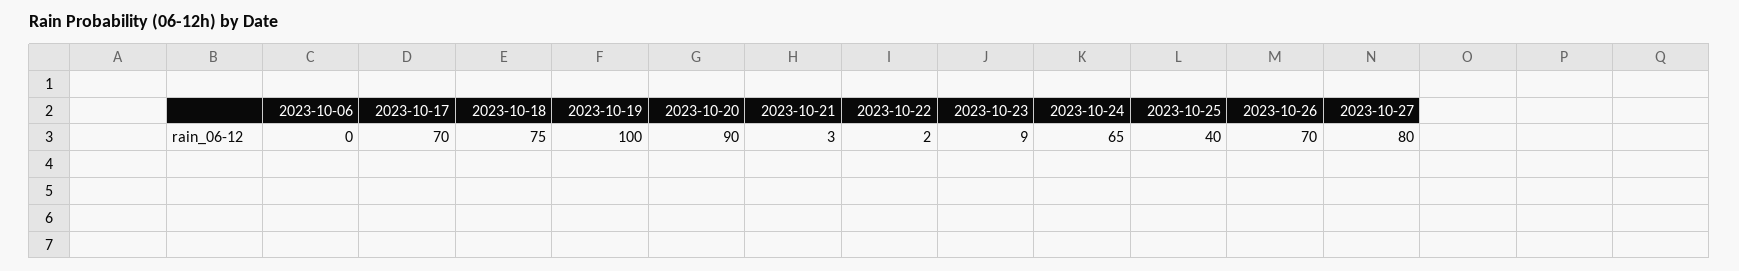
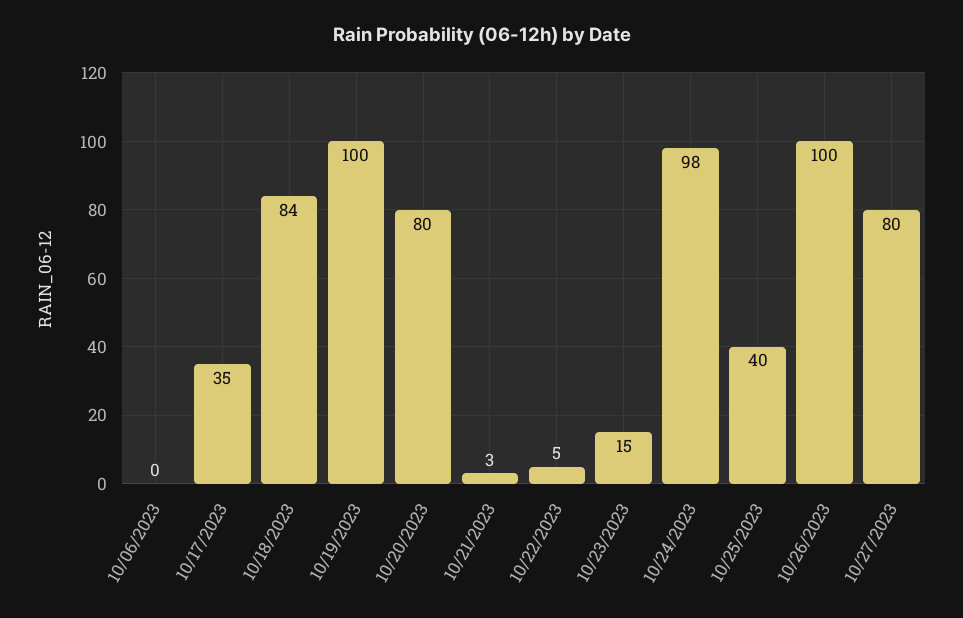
  {
    "2023-10-06": 0,
-   "2023-10-17": 70,
+   "2023-10-17": 35,
-   "2023-10-18": 75,
+   "2023-10-18": 84,
    "2023-10-19": 100,
-   "2023-10-20": 90,
+   "2023-10-20": 80,
    "2023-10-21": 3,
-   "2023-10-22": 2,
+   "2023-10-22": 5,
-   "2023-10-23": 9,
+   "2023-10-23": 15,
-   "2023-10-24": 65,
+   "2023-10-24": 98,
    "2023-10-25": 40,
-   "2023-10-26": 70,
+   "2023-10-26": 100,
    "2023-10-27": 80
  }

